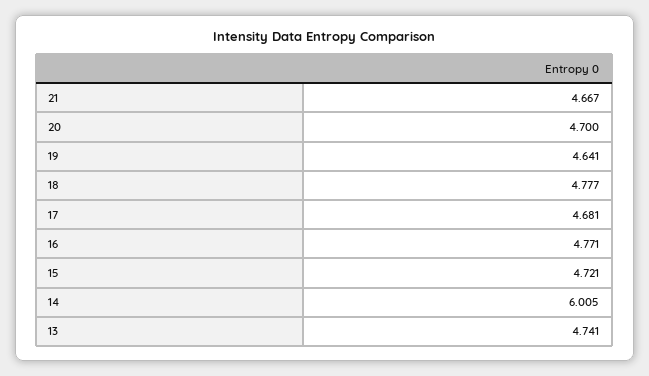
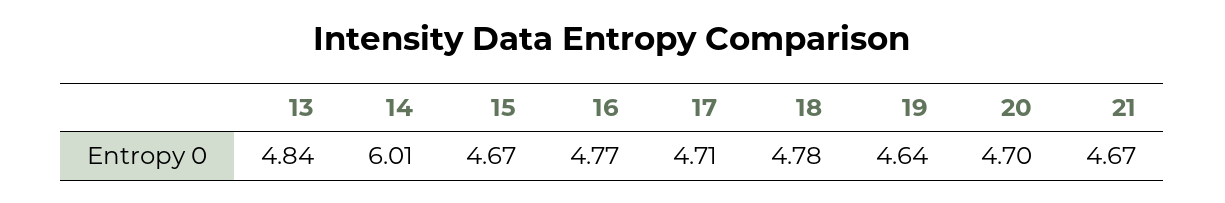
  {
    "21": 4.667,
    "20": 4.7,
    "19": 4.641,
    "18": 4.777,
-   "17": 4.681,
+   "17": 4.71,
    "16": 4.771,
-   "15": 4.721,
+   "15": 4.67,
    "14": 6.005,
-   "13": 4.741
+   "13": 4.84
  }

